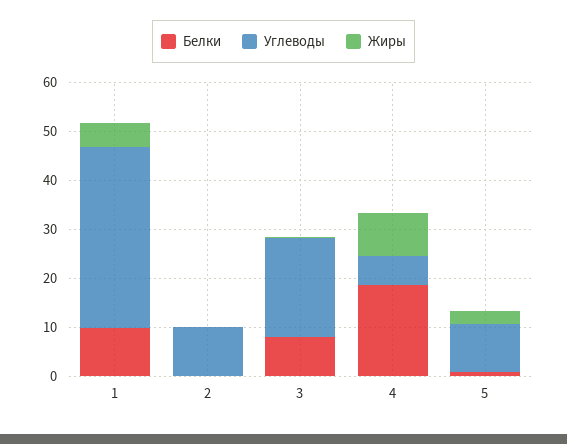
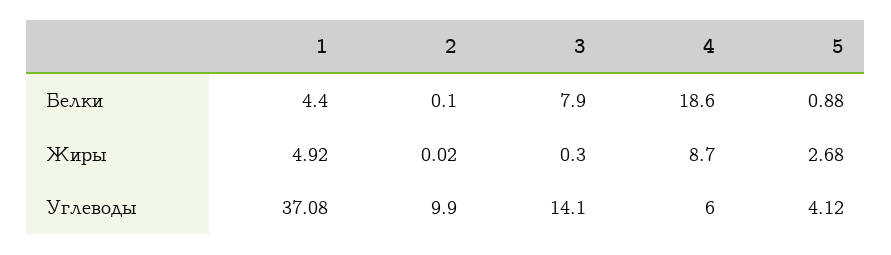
  {
    "Белки": {
-     "1": 10,
+     "1": 4.4,
      "2": 0.1,
      "3": 7.9,
      "4": 18.6,
      "5": 0.88
    },
    "Углеводы": {
      "1": 37.08,
      "2": 9.9,
-     "3": 20,
+     "3": 14.1,
      "4": 6,
-     "5": 10
+     "5": 4.12
    },
    "Жиры": {
      "1": 4.92,
      "2": 0.02,
      "3": 0.3,
      "4": 8.7,
      "5": 2.68
    }
  }

